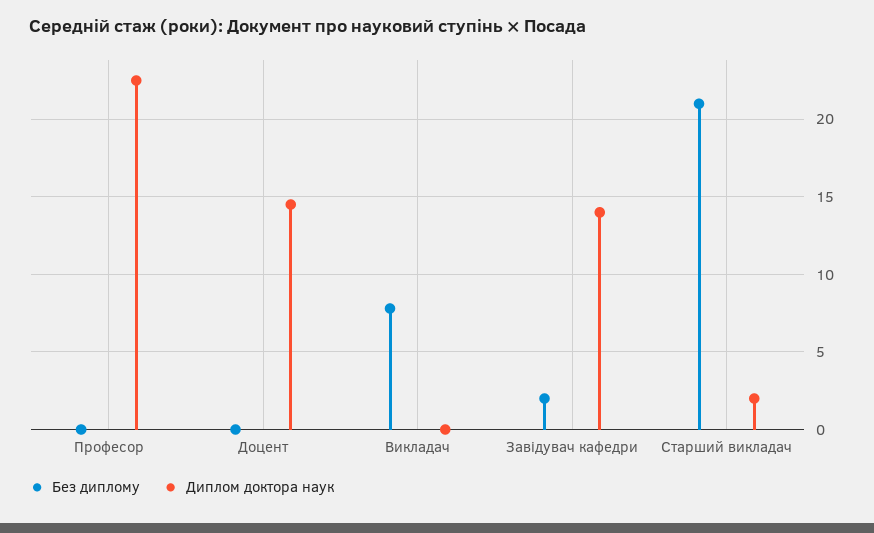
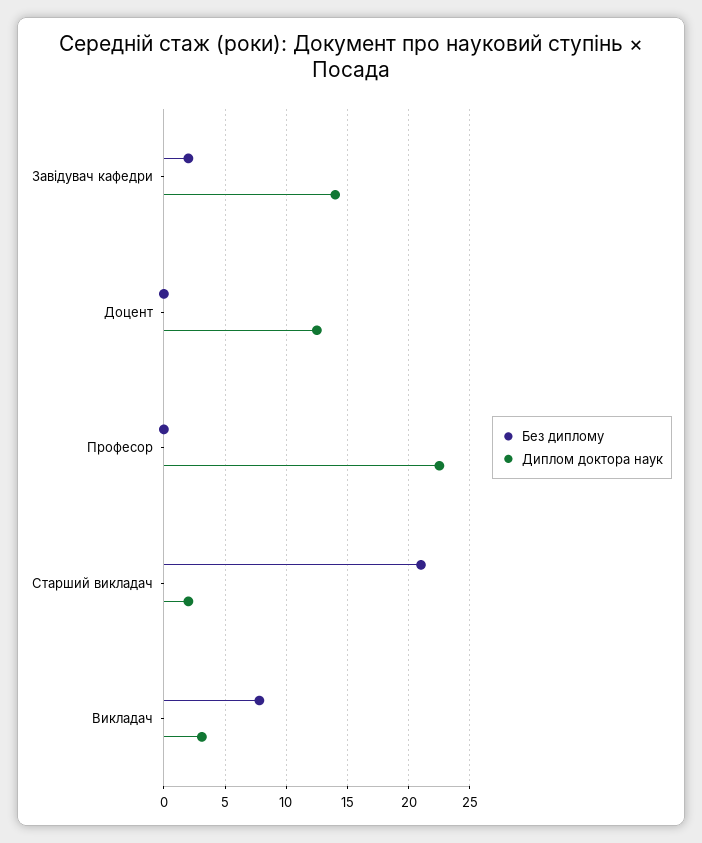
  {
    "Без диплому": {
      "Професор": 0,
      "Доцент": 0,
      "Викладач": 8,
      "Завідувач кафедри": 2,
      "Старший викладач": 21
    },
    "Диплом доктора наук": {
      "Професор": 22.5,
-     "Доцент": 14.5,
+     "Доцент": 12.5,
-     "Викладач": 0,
+     "Викладач": 3,
      "Завідувач кафедри": 14,
      "Старший викладач": 2
    }
  }

